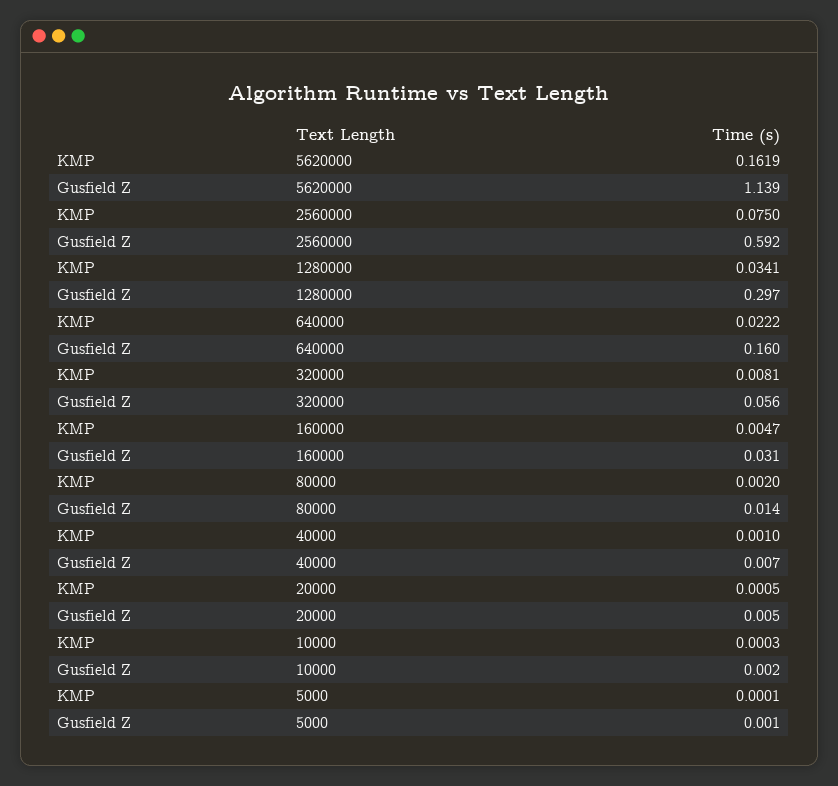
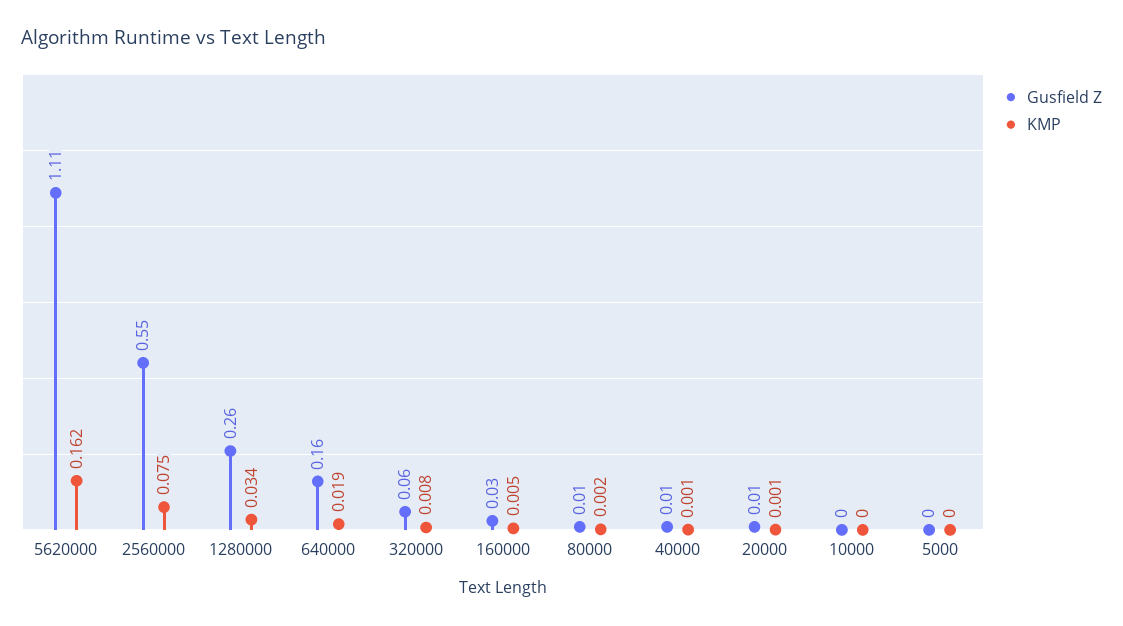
  {
    "KMP": {
      "5620000": 0.1619,
      "2560000": 0.075,
      "1280000": 0.0341,
-     "640000": 0.0222,
+     "640000": 0.019,
      "320000": 0.0081,
      "160000": 0.0047,
      "80000": 0.002,
      "40000": 0.001,
      "20000": 0.0005,
      "10000": 0.0003,
      "5000": 0.0001
    },
    "Gusfield Z": {
-     "5620000": 1.139,
+     "5620000": 1.11,
-     "2560000": 0.592,
+     "2560000": 0.55,
-     "1280000": 0.297,
+     "1280000": 0.26,
      "640000": 0.16,
      "320000": 0.056,
      "160000": 0.031,
      "80000": 0.014,
      "40000": 0.007,
      "20000": 0.005,
      "10000": 0.002,
      "5000": 0.001
    }
  }

